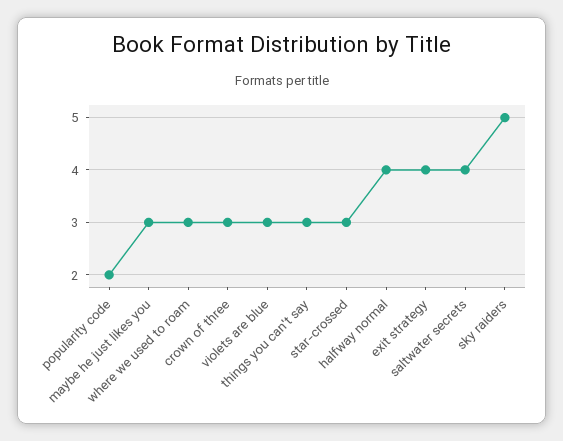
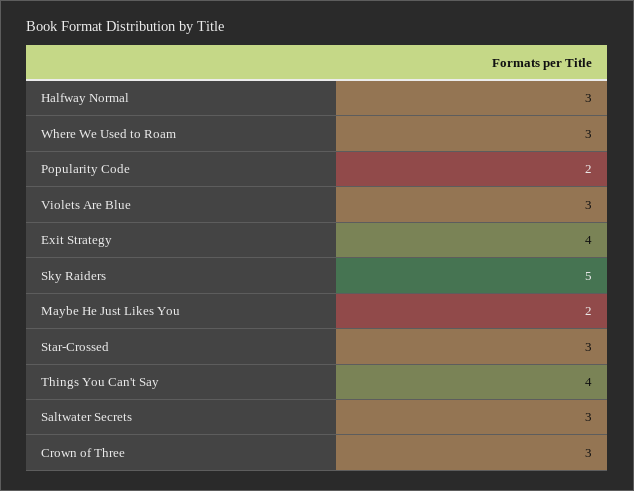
  {
    "popularity code": 2,
-   "maybe he just likes you": 3,
+   "maybe he just likes you": 2,
    "where we used to roam": 3,
    "crown of three": 3,
    "violets are blue": 3,
-   "things you can't say": 3,
+   "things you can't say": 4,
    "star-crossed": 3,
-   "halfway normal": 4,
+   "halfway normal": 3,
    "exit strategy": 4,
-   "saltwater secrets": 4,
+   "saltwater secrets": 3,
    "sky raiders": 5
  }

